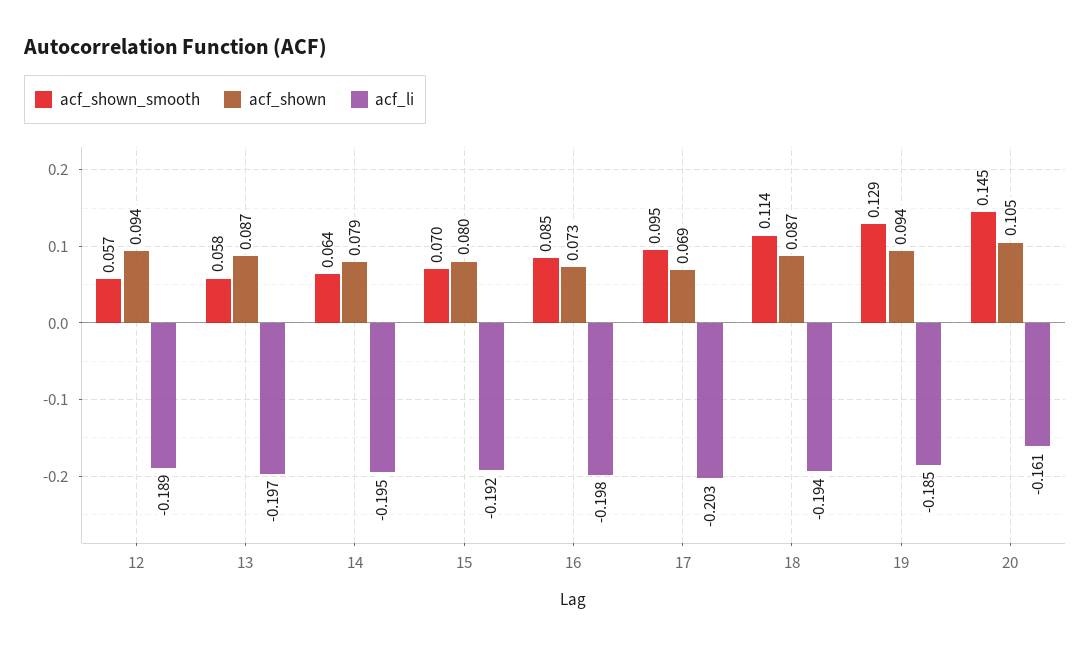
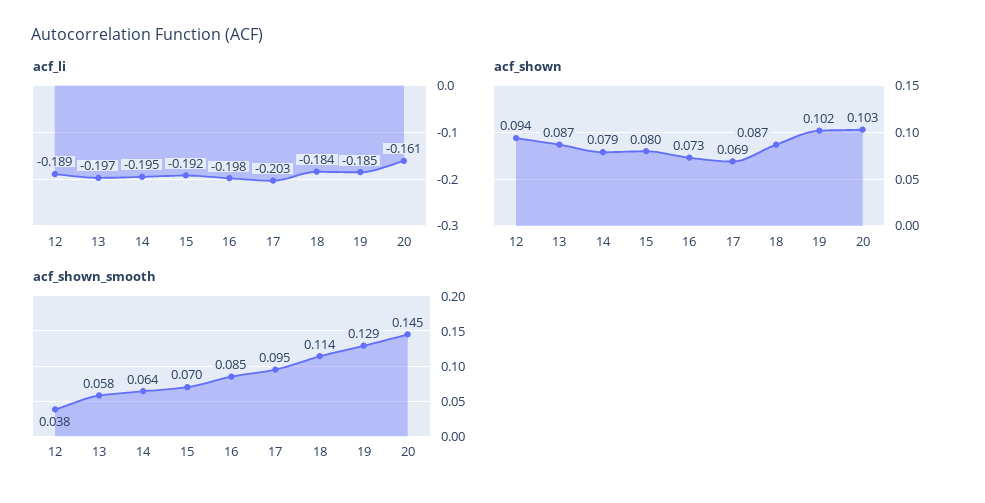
  {
    "acf_shown_smooth": {
-     "12": 0.057,
+     "12": 0.038,
      "13": 0.058,
      "14": 0.064,
      "15": 0.07,
      "16": 0.085,
      "17": 0.095,
      "18": 0.114,
      "19": 0.129,
      "20": 0.145
    },
    "acf_shown": {
      "12": 0.094,
      "13": 0.087,
      "14": 0.079,
      "15": 0.08,
      "16": 0.073,
      "17": 0.069,
      "18": 0.087,
-     "19": 0.094,
+     "19": 0.102,
-     "20": 0.105
+     "20": 0.103
    },
    "acf_li": {
      "12": -0.189,
      "13": -0.197,
      "14": -0.195,
      "15": -0.192,
      "16": -0.198,
      "17": -0.203,
-     "18": -0.194,
+     "18": -0.184,
      "19": -0.185,
      "20": -0.161
    }
  }

